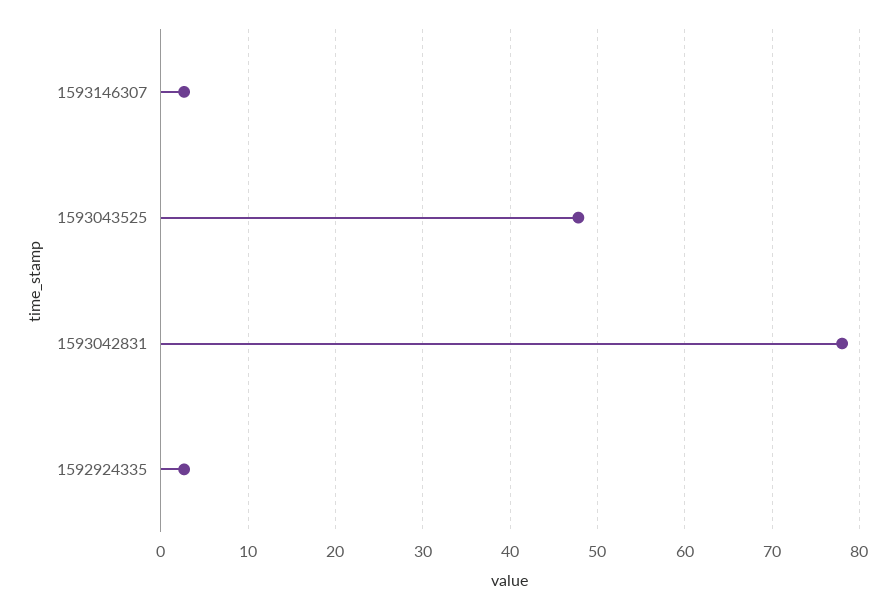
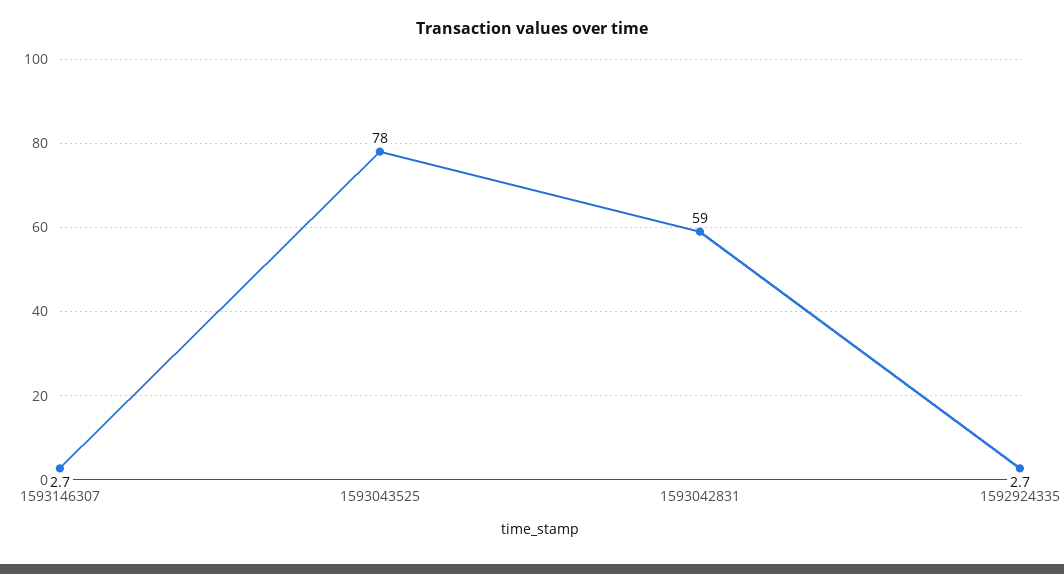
  {
    "1593146307": 2.7,
-   "1593043525": 48,
+   "1593043525": 78,
-   "1593042831": 78,
+   "1593042831": 59,
    "1592924335": 2.7
  }

